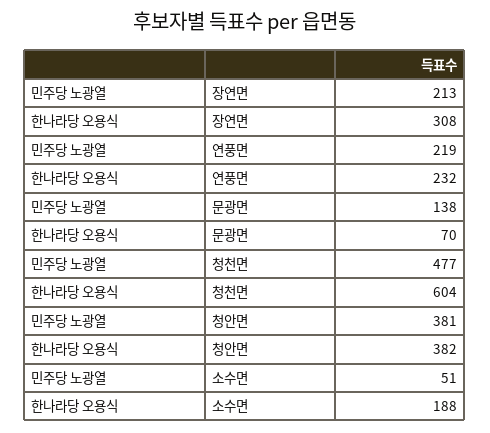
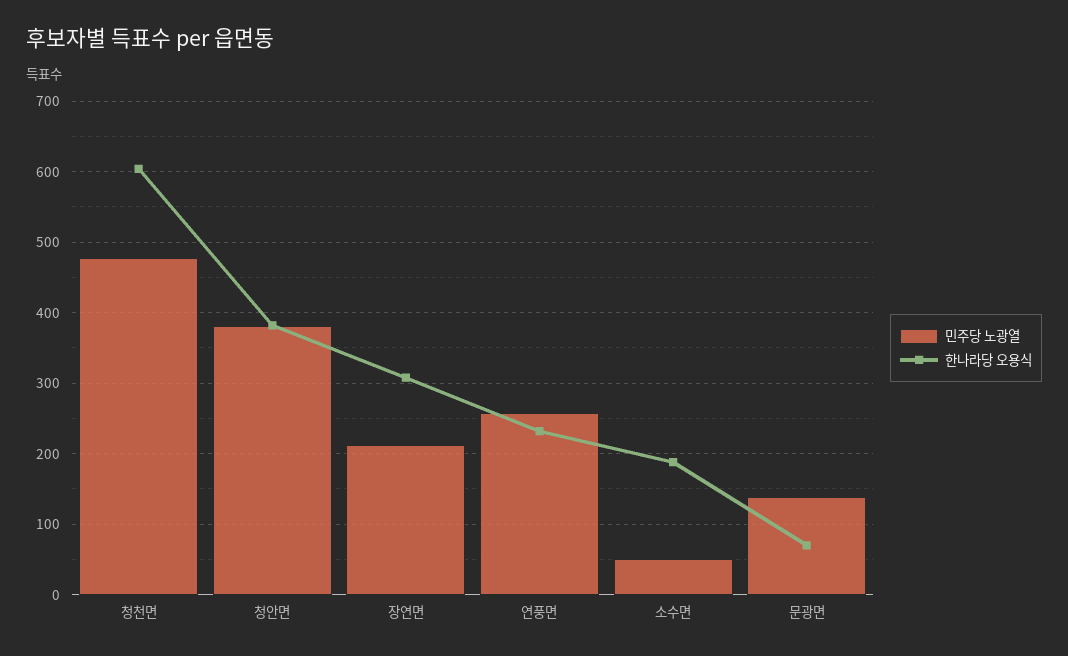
  {
    "민주당 노광열": {
      "장연면": 213,
-     "연풍면": 219,
+     "연풍면": 260,
      "문광면": 138,
      "청천면": 477,
      "청안면": 381,
      "소수면": 51
    },
    "한나라당 오용식": {
      "장연면": 308,
      "연풍면": 232,
      "문광면": 70,
      "청천면": 604,
      "청안면": 382,
      "소수면": 188
    }
  }

